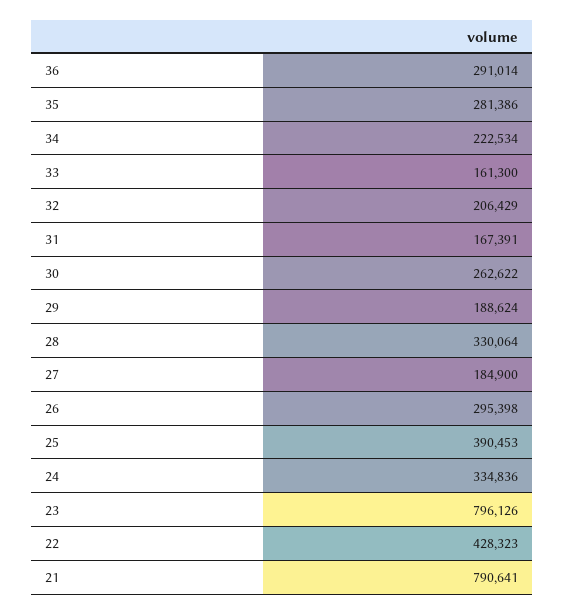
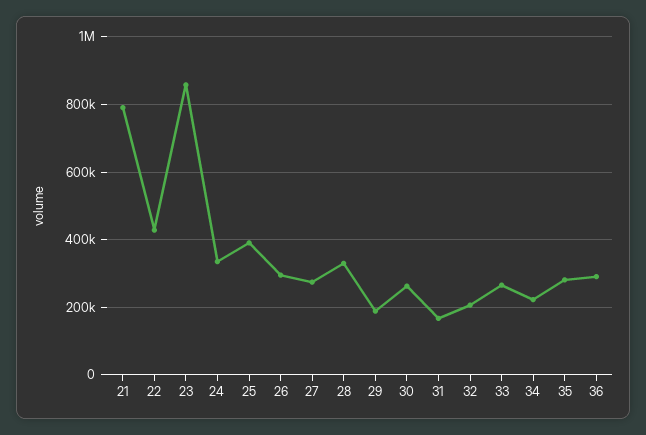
  {
    "36": 291014,
    "35": 281386,
    "34": 222534,
-   "33": 161300,
+   "33": 260000,
    "32": 206429,
    "31": 167391,
    "30": 262622,
    "29": 188624,
    "28": 330064,
-   "27": 184900,
+   "27": 280000,
    "26": 295398,
    "25": 390453,
    "24": 334836,
-   "23": 796126,
+   "23": 860000,
    "22": 428323,
    "21": 790641
  }

